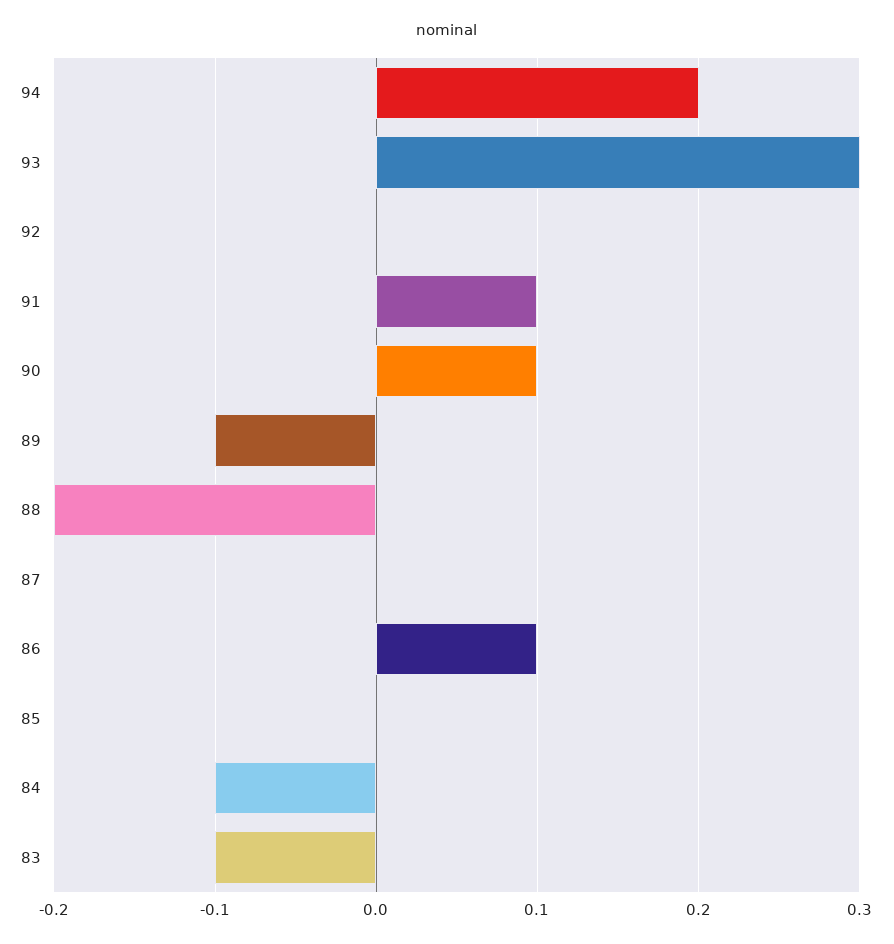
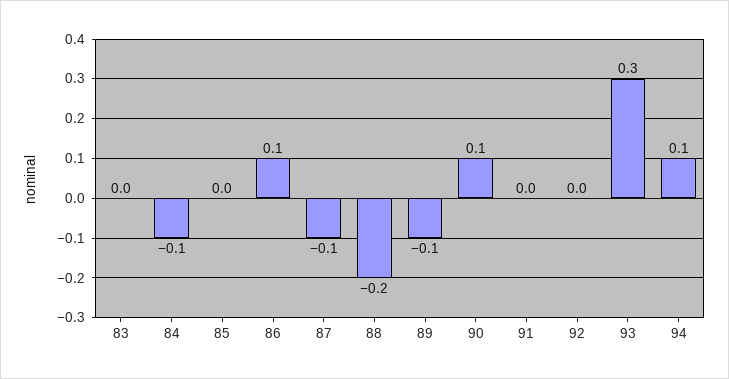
  {
-   "94": 0.2,
+   "94": 0.1,
    "93": 0.3,
    "92": 0,
-   "91": 0.1,
+   "91": 0,
    "90": 0.1,
    "89": -0.1,
    "88": -0.2,
-   "87": 0,
+   "87": -0.1,
    "86": 0.1,
    "85": 0,
    "84": -0.1,
-   "83": -0.1
+   "83": 0
  }

